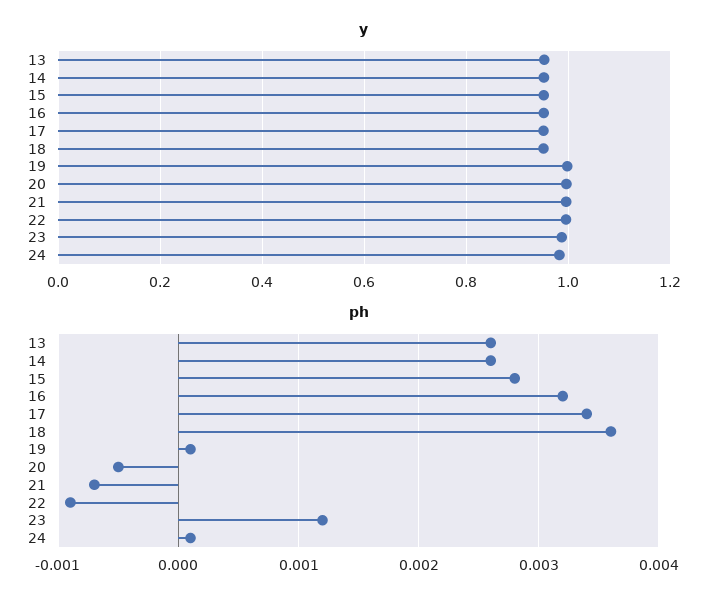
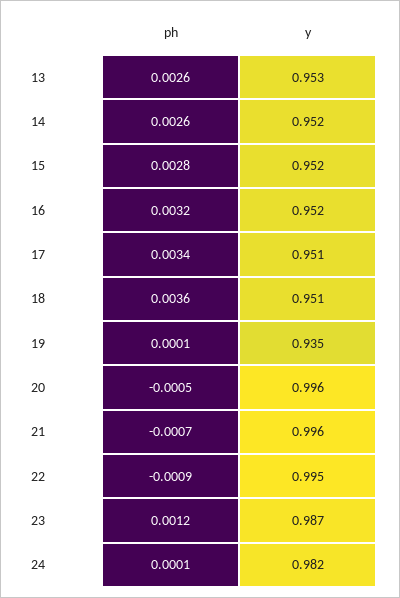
  {
    "y": {
      "13": 0.953,
      "14": 0.952,
      "15": 0.952,
      "16": 0.952,
      "17": 0.951,
      "18": 0.951,
-     "19": 1,
+     "19": 0.935,
      "20": 0.996,
      "21": 0.996,
      "22": 0.995,
      "23": 0.987,
      "24": 0.982
    },
    "ph": {
      "13": 0.0026,
      "14": 0.0026,
      "15": 0.0028,
      "16": 0.0032,
      "17": 0.0034,
      "18": 0.0036,
      "19": 0.0001,
      "20": -0.0005,
      "21": -0.0007,
      "22": -0.0009,
      "23": 0.0012,
      "24": 0.0001
    }
  }

